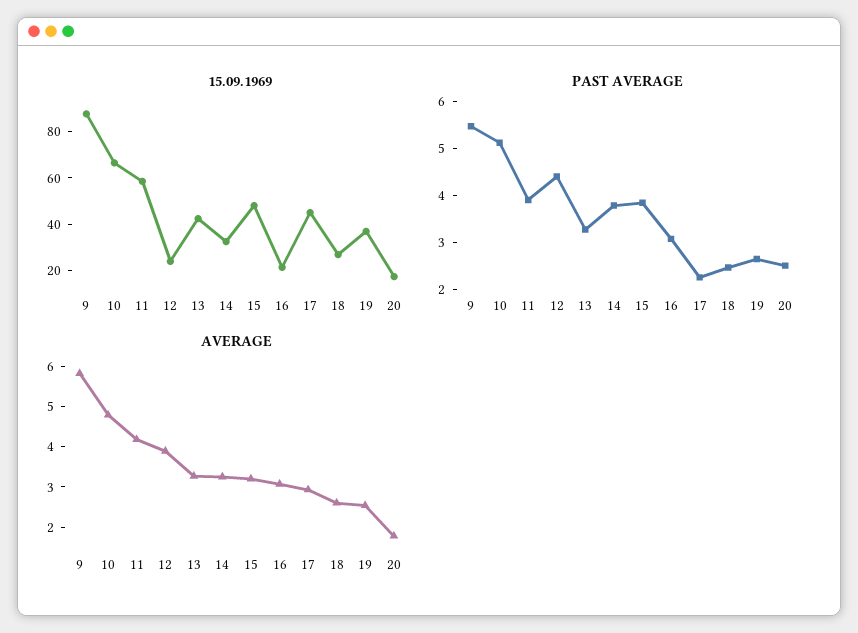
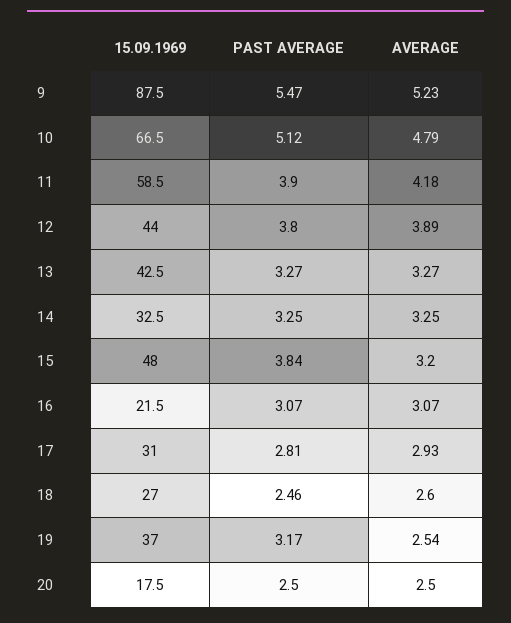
  {
    "15.09.1969": {
      "9": 87.5,
      "10": 66.5,
      "11": 58.5,
-     "12": 25,
+     "12": 44,
      "13": 42.5,
      "14": 32.5,
      "15": 48,
      "16": 21.5,
-     "17": 45,
+     "17": 31,
      "18": 27,
      "19": 37,
      "20": 17.5
    },
    "PAST AVERAGE": {
      "9": 5.47,
      "10": 5.12,
      "11": 3.9,
-     "12": 4.4,
+     "12": 3.8,
      "13": 3.27,
-     "14": 3.8,
+     "14": 3.25,
      "15": 3.84,
      "16": 3.07,
-     "17": 2.2,
+     "17": 2.81,
      "18": 2.46,
-     "19": 2.6,
+     "19": 3.17,
      "20": 2.5
    },
    "AVERAGE": {
-     "9": 5.8,
+     "9": 5.23,
      "10": 4.79,
      "11": 4.18,
      "12": 3.89,
      "13": 3.27,
      "14": 3.25,
      "15": 3.2,
      "16": 3.07,
      "17": 2.93,
      "18": 2.6,
      "19": 2.54,
-     "20": 1.8
+     "20": 2.5
    }
  }

